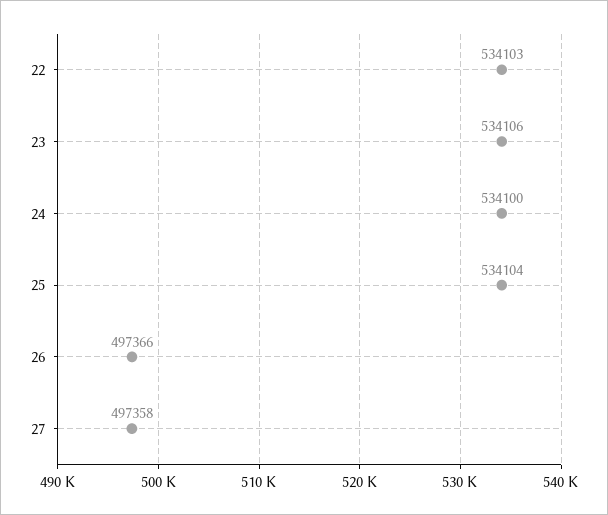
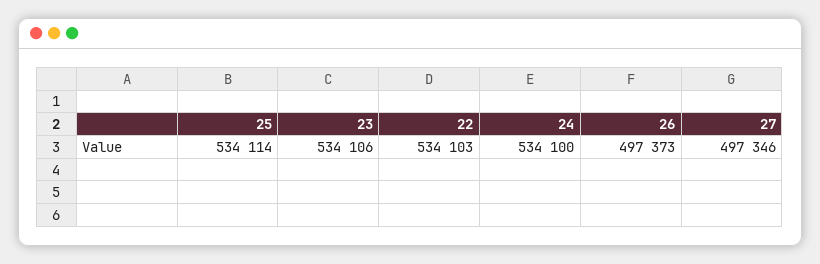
  {
    "22": 534103,
    "23": 534106,
    "24": 534100,
-   "25": 534104,
+   "25": 534114,
-   "26": 497366,
+   "26": 497373,
-   "27": 497358
+   "27": 497346
  }

